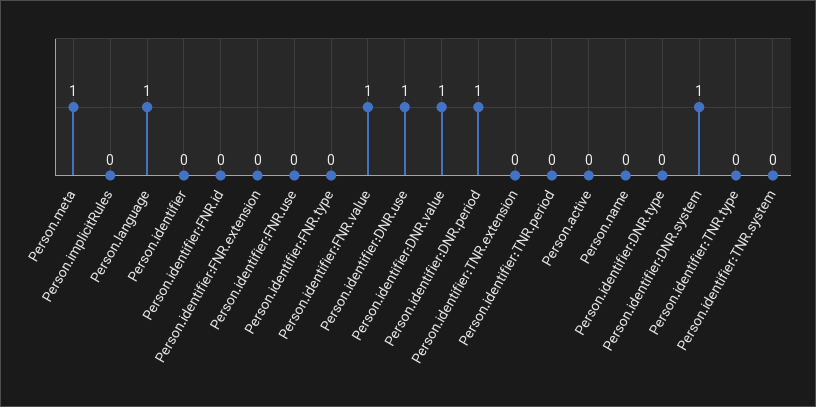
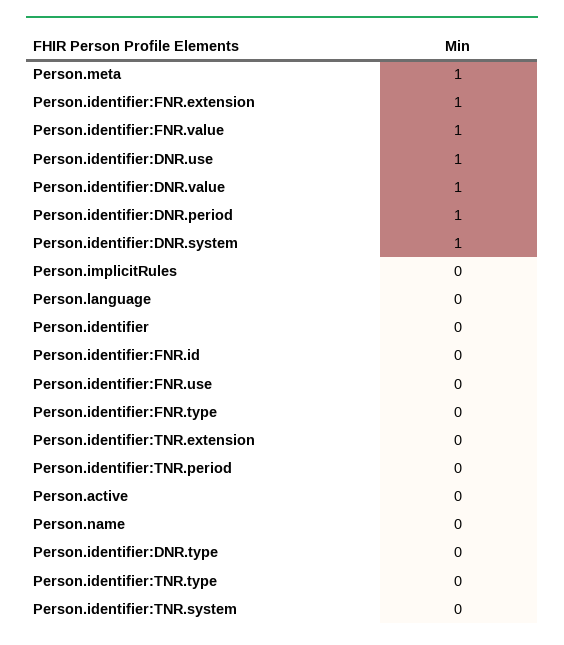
  {
    "Person.meta": 1,
    "Person.implicitRules": 0,
-   "Person.language": 1,
+   "Person.language": 0,
    "Person.identifier": 0,
    "Person.identifier:FNR.id": 0,
-   "Person.identifier:FNR.extension": 0,
+   "Person.identifier:FNR.extension": 1,
    "Person.identifier:FNR.use": 0,
    "Person.identifier:FNR.type": 0,
    "Person.identifier:FNR.value": 1,
    "Person.identifier:DNR.use": 1,
    "Person.identifier:DNR.value": 1,
    "Person.identifier:DNR.period": 1,
    "Person.identifier:TNR.extension": 0,
    "Person.identifier:TNR.period": 0,
    "Person.active": 0,
    "Person.name": 0,
    "Person.identifier:DNR.type": 0,
    "Person.identifier:DNR.system": 1,
    "Person.identifier:TNR.type": 0,
    "Person.identifier:TNR.system": 0
  }

